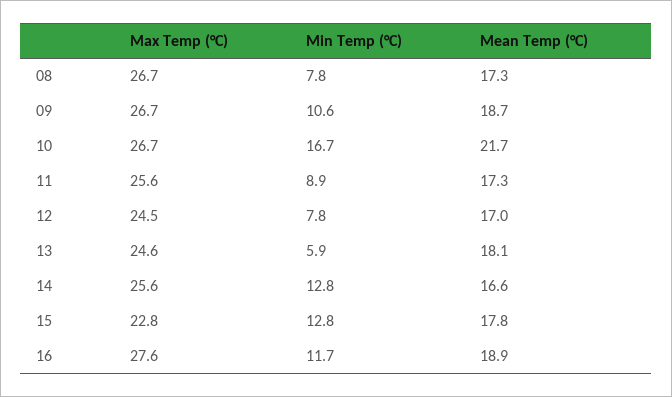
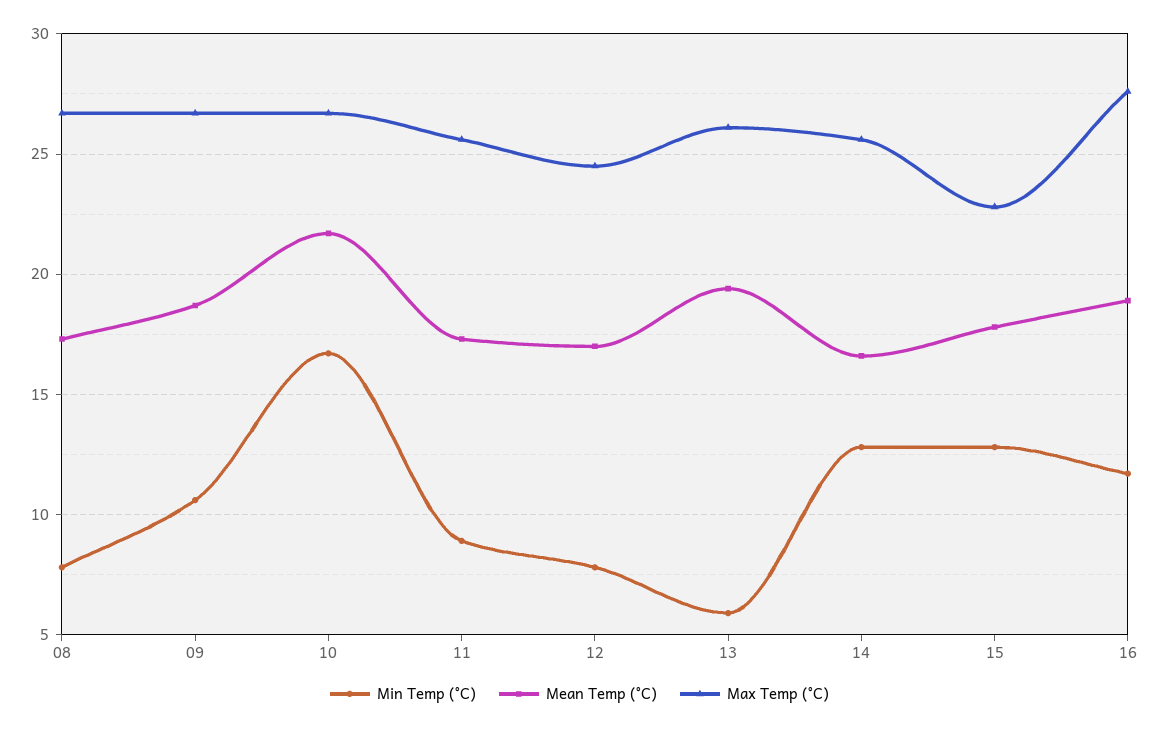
  {
    "Max Temp (°C)": {
      "08": 26.7,
      "09": 26.7,
      "10": 26.7,
      "11": 25.6,
      "12": 24.5,
-     "13": 24.6,
+     "13": 26,
      "14": 25.6,
      "15": 22.8,
      "16": 27.6
    },
    "Min Temp (°C)": {
      "08": 7.8,
      "09": 10.6,
      "10": 16.7,
      "11": 8.9,
      "12": 7.8,
      "13": 5.9,
      "14": 12.8,
      "15": 12.8,
      "16": 11.7
    },
    "Mean Temp (°C)": {
      "08": 17.3,
      "09": 18.7,
      "10": 21.7,
      "11": 17.3,
      "12": 17,
-     "13": 18.1,
+     "13": 19.5,
      "14": 16.6,
      "15": 17.8,
      "16": 18.9
    }
  }

